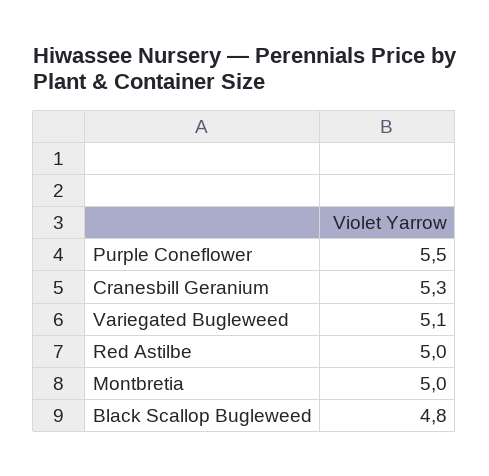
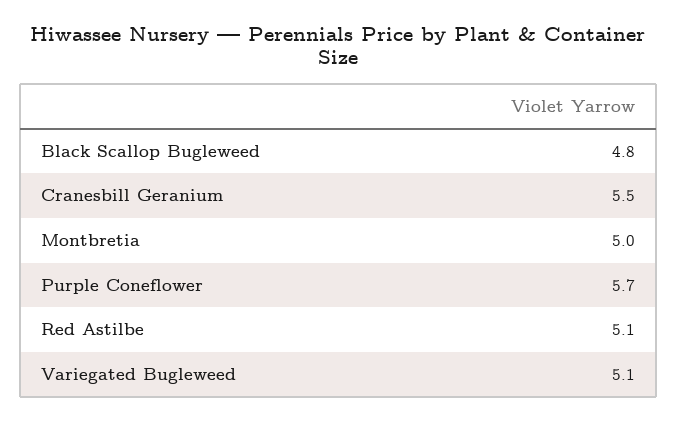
  {
-   "Purple Coneflower": 5.5,
+   "Purple Coneflower": 5.7,
-   "Cranesbill Geranium": 5.3,
+   "Cranesbill Geranium": 5.5,
    "Variegated Bugleweed": 5.1,
-   "Red Astilbe": 5,
+   "Red Astilbe": 5.1,
    "Montbretia": 5,
    "Black Scallop Bugleweed": 4.8
  }

